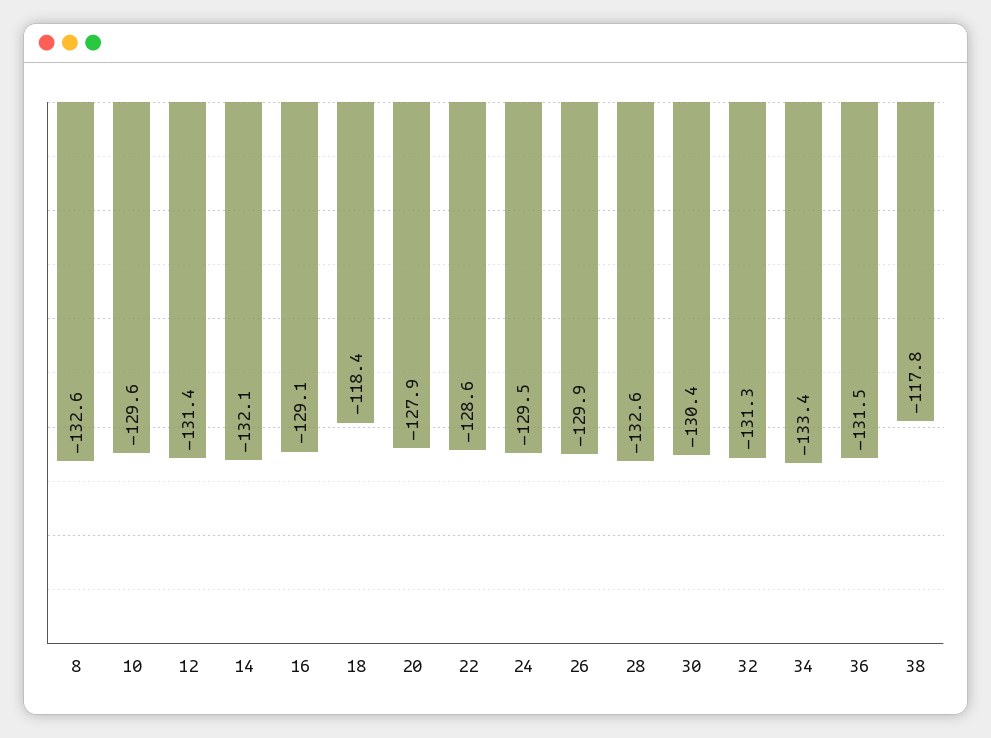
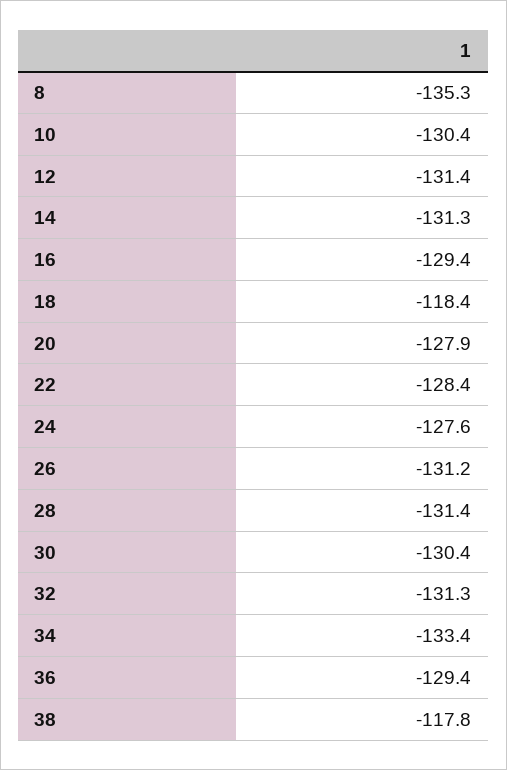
  {
-   "8": -132.6,
+   "8": -135.3,
-   "10": -129.6,
+   "10": -130.4,
    "12": -131.4,
-   "14": -132.1,
+   "14": -131.3,
-   "16": -129.1,
+   "16": -129.4,
    "18": -118.4,
    "20": -127.9,
-   "22": -128.6,
+   "22": -128.4,
-   "24": -129.5,
+   "24": -127.6,
-   "26": -129.9,
+   "26": -131.2,
-   "28": -132.6,
+   "28": -131.4,
    "30": -130.4,
    "32": -131.3,
    "34": -133.4,
-   "36": -131.5,
+   "36": -129.4,
    "38": -117.8
  }

